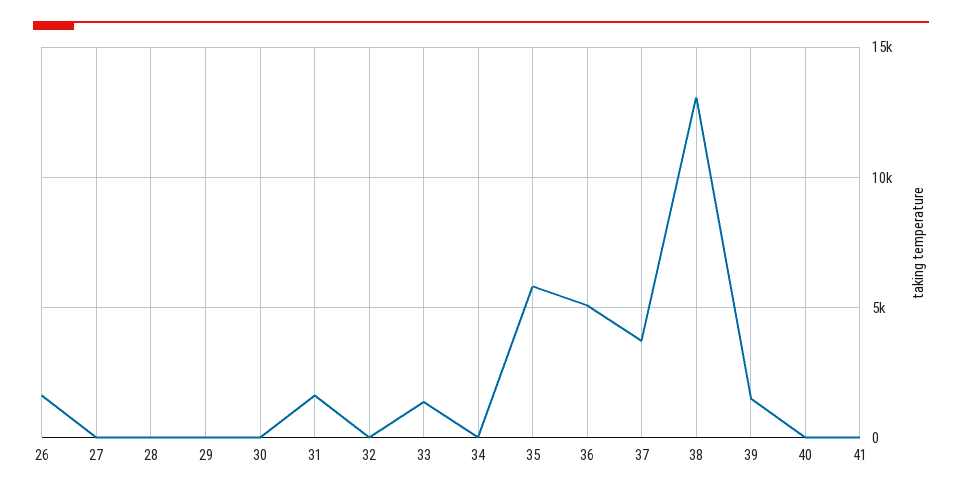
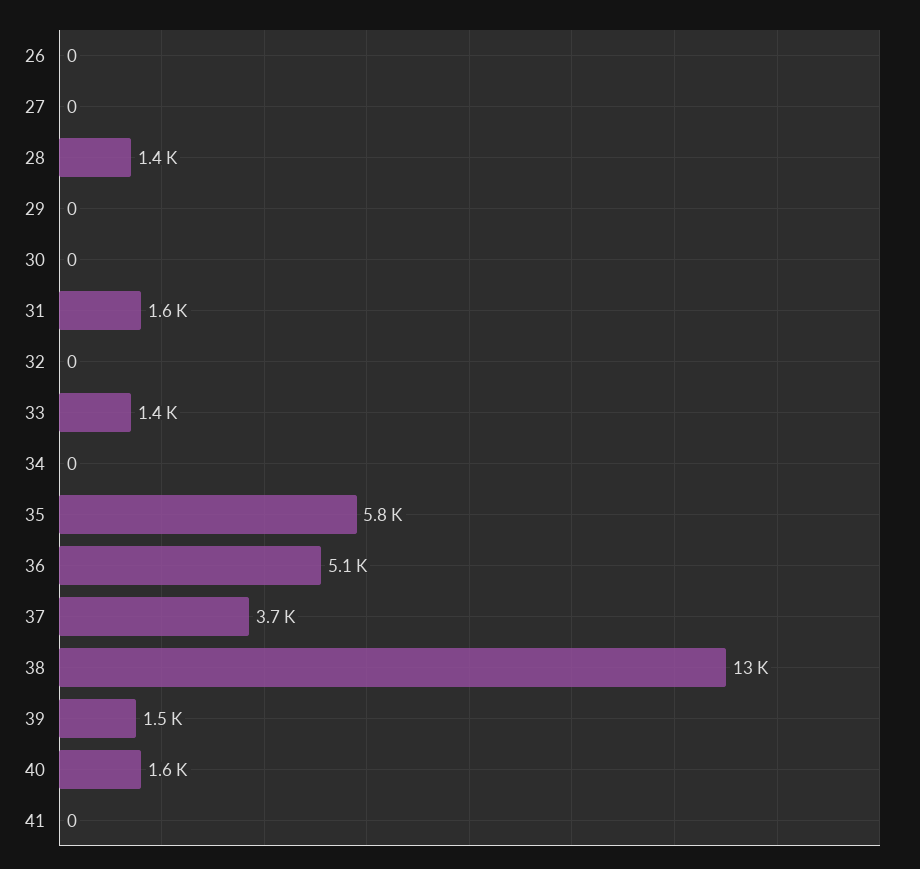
  {
-   "26": 1500,
+   "26": 0,
    "27": 0,
-   "28": 0,
+   "28": 1400,
    "29": 0,
    "30": 0,
    "31": 1600,
    "32": 0,
    "33": 1400,
    "34": 0,
    "35": 5800,
    "36": 5100,
    "37": 3700,
    "38": 13000,
    "39": 1500,
-   "40": 0,
+   "40": 1600,
    "41": 0
  }

